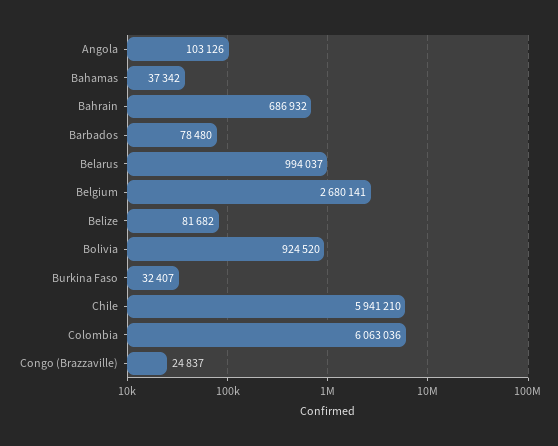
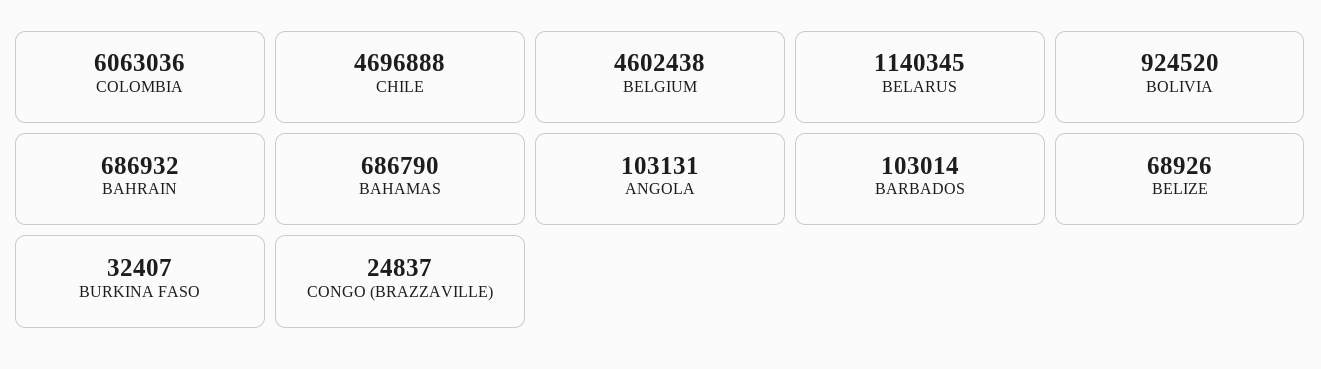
  {
-   "Angola": 103126,
+   "Angola": 103131,
-   "Bahamas": 37342,
+   "Bahamas": 686790,
    "Bahrain": 686932,
-   "Barbados": 78480,
+   "Barbados": 103014,
-   "Belarus": 994037,
+   "Belarus": 1140345,
-   "Belgium": 2680141,
+   "Belgium": 4602438,
-   "Belize": 81682,
+   "Belize": 68926,
    "Bolivia": 924520,
    "Burkina Faso": 32407,
-   "Chile": 5941210,
+   "Chile": 4696888,
    "Colombia": 6063036,
    "Congo (Brazzaville)": 24837
  }

